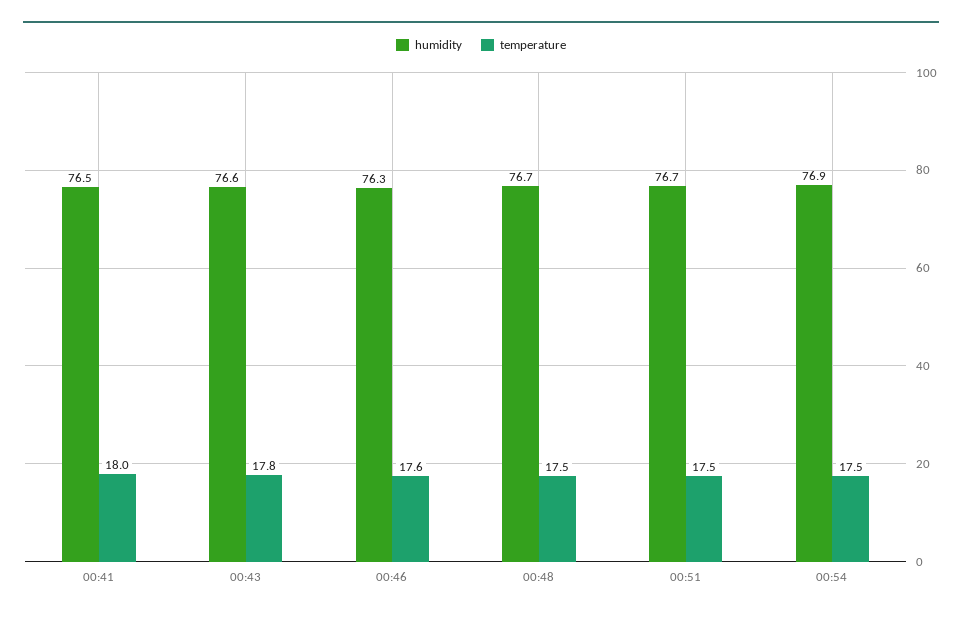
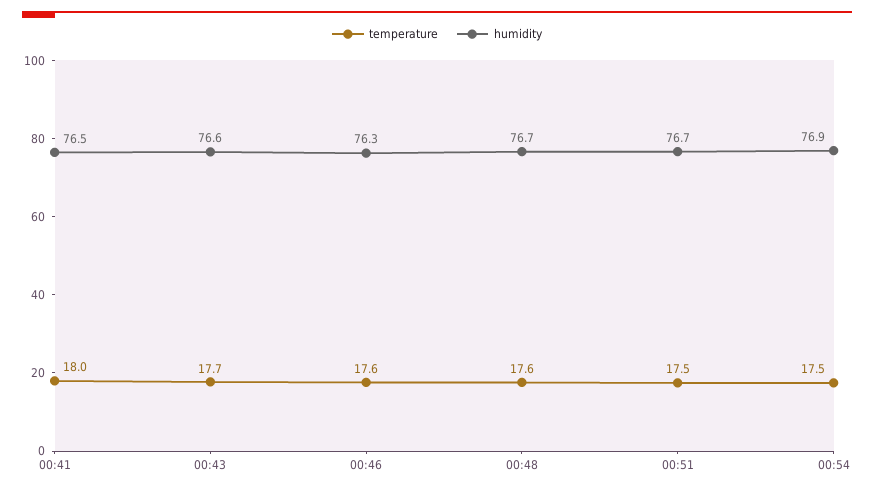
  {
    "humidity": {
      "00:41": 76.5,
      "00:43": 76.6,
      "00:46": 76.3,
      "00:48": 76.7,
      "00:51": 76.7,
      "00:54": 76.9
    },
    "temperature": {
      "00:41": 18,
-     "00:43": 17.8,
+     "00:43": 17.7,
      "00:46": 17.6,
-     "00:48": 17.5,
+     "00:48": 17.6,
      "00:51": 17.5,
      "00:54": 17.5
    }
  }

